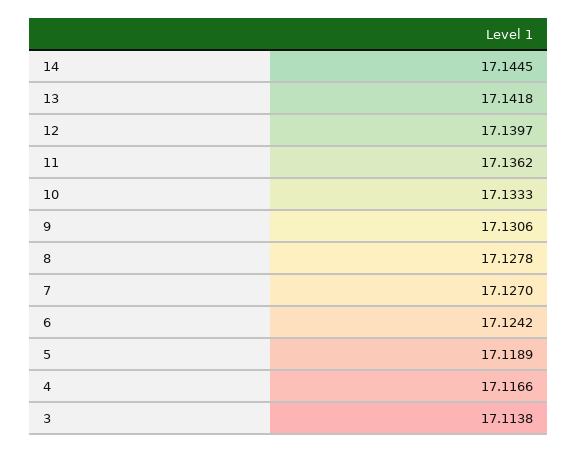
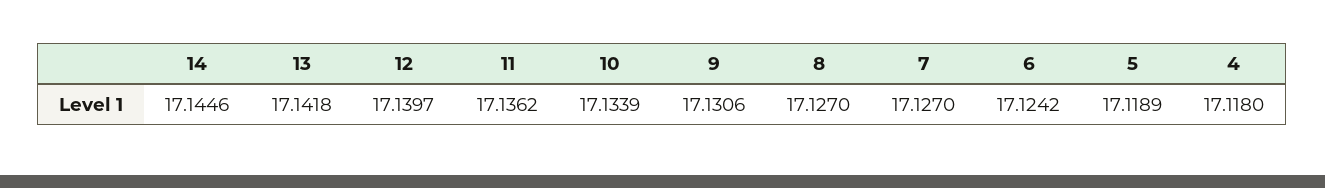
  {
-   "14": 17.1445,
+   "14": 17.1446,
    "13": 17.1418,
    "12": 17.1397,
    "11": 17.1362,
-   "10": 17.1333,
+   "10": 17.1339,
    "9": 17.1306,
-   "8": 17.1278,
+   "8": 17.127,
    "7": 17.127,
    "6": 17.1242,
    "5": 17.1189,
-   "4": 17.1166,
+   "4": 17.118
-   "3": 17.1138
  }

